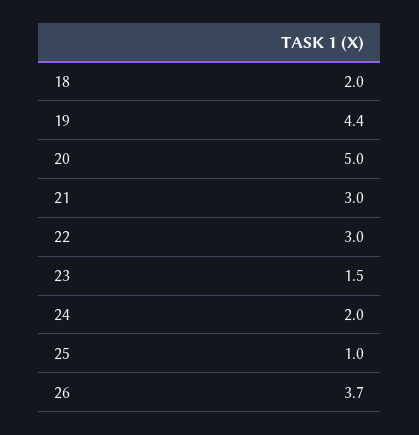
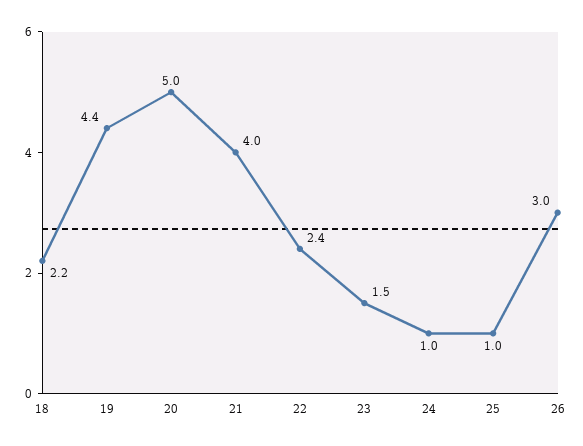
  {
-   "18": 2,
+   "18": 2.2,
    "19": 4.4,
    "20": 5,
-   "21": 3,
+   "21": 4,
-   "22": 3,
+   "22": 2.4,
    "23": 1.5,
-   "24": 2,
+   "24": 1,
    "25": 1,
-   "26": 3.7
+   "26": 3
  }

